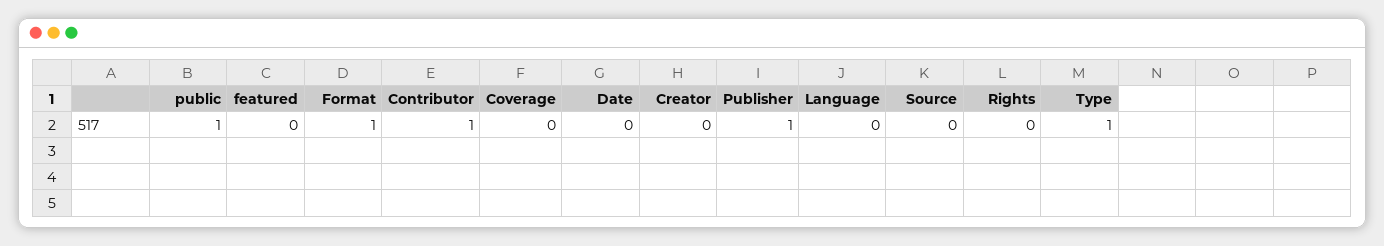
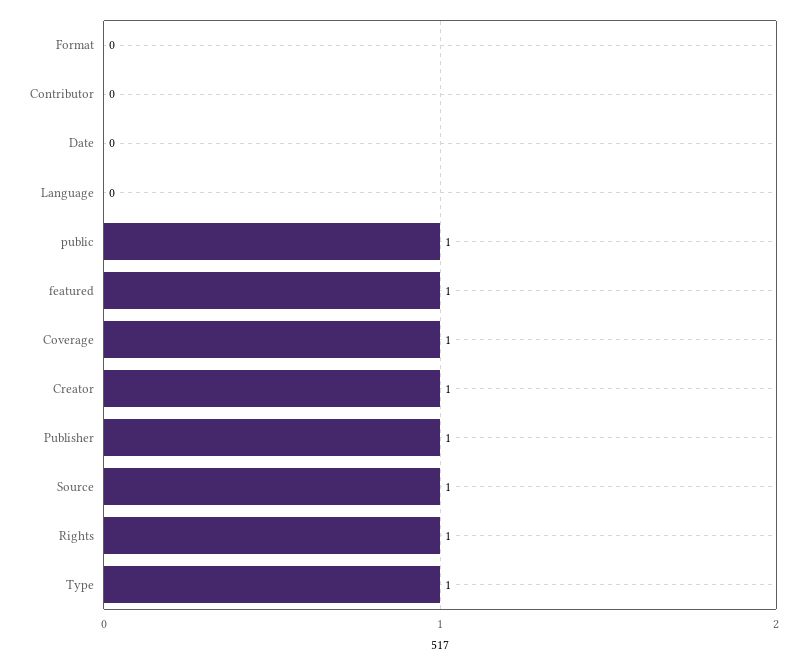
  {
    "public": 1,
-   "featured": 0,
+   "featured": 1,
-   "Format": 1,
+   "Format": 0,
-   "Contributor": 1,
+   "Contributor": 0,
-   "Coverage": 0,
+   "Coverage": 1,
    "Date": 0,
-   "Creator": 0,
+   "Creator": 1,
    "Publisher": 1,
    "Language": 0,
-   "Source": 0,
+   "Source": 1,
-   "Rights": 0,
+   "Rights": 1,
    "Type": 1
  }

